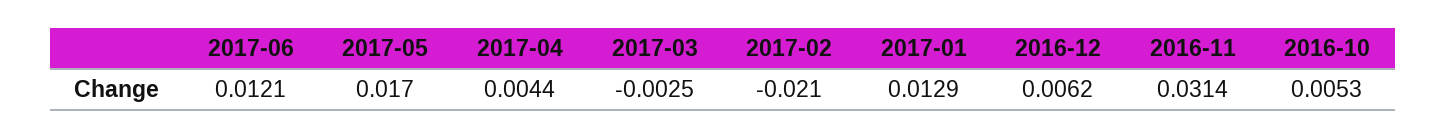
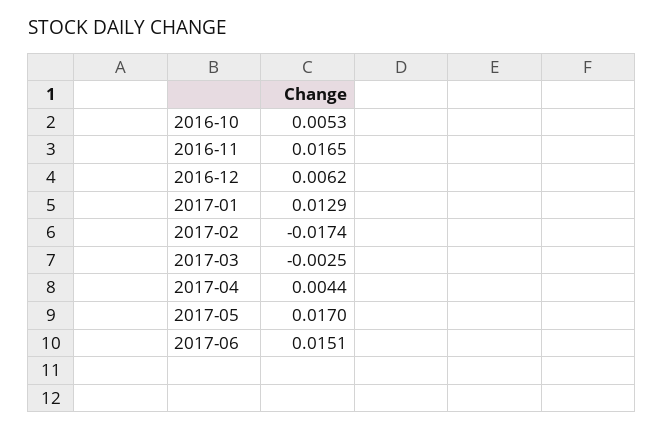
  {
-   "2017-06": 0.0121,
+   "2017-06": 0.0151,
    "2017-05": 0.017,
    "2017-04": 0.0044,
    "2017-03": -0.0025,
-   "2017-02": -0.021,
+   "2017-02": -0.0174,
    "2017-01": 0.0129,
    "2016-12": 0.0062,
-   "2016-11": 0.0314,
+   "2016-11": 0.0165,
    "2016-10": 0.0053
  }

